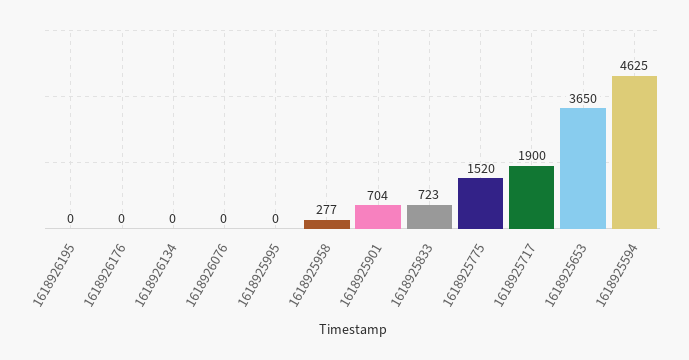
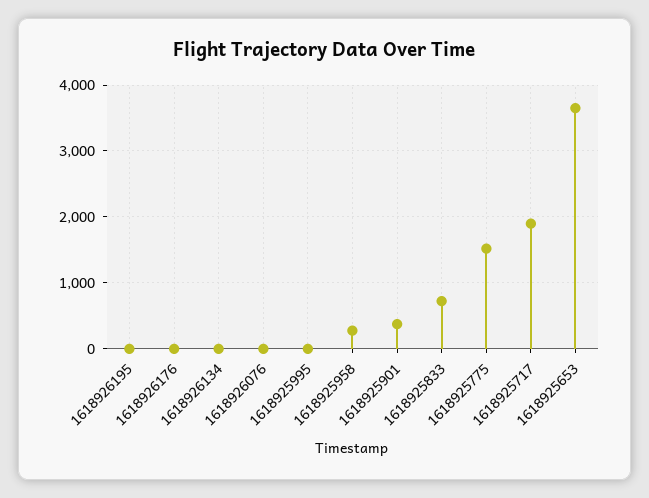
  {
    "1618926195": 0,
    "1618926176": 0,
    "1618926134": 0,
    "1618926076": 0,
    "1618925995": 0,
    "1618925958": 277,
-   "1618925901": 704,
+   "1618925901": 400,
    "1618925833": 723,
    "1618925775": 1520,
    "1618925717": 1900,
-   "1618925653": 3650,
+   "1618925653": 3650
-   "1618925594": 4625
  }

